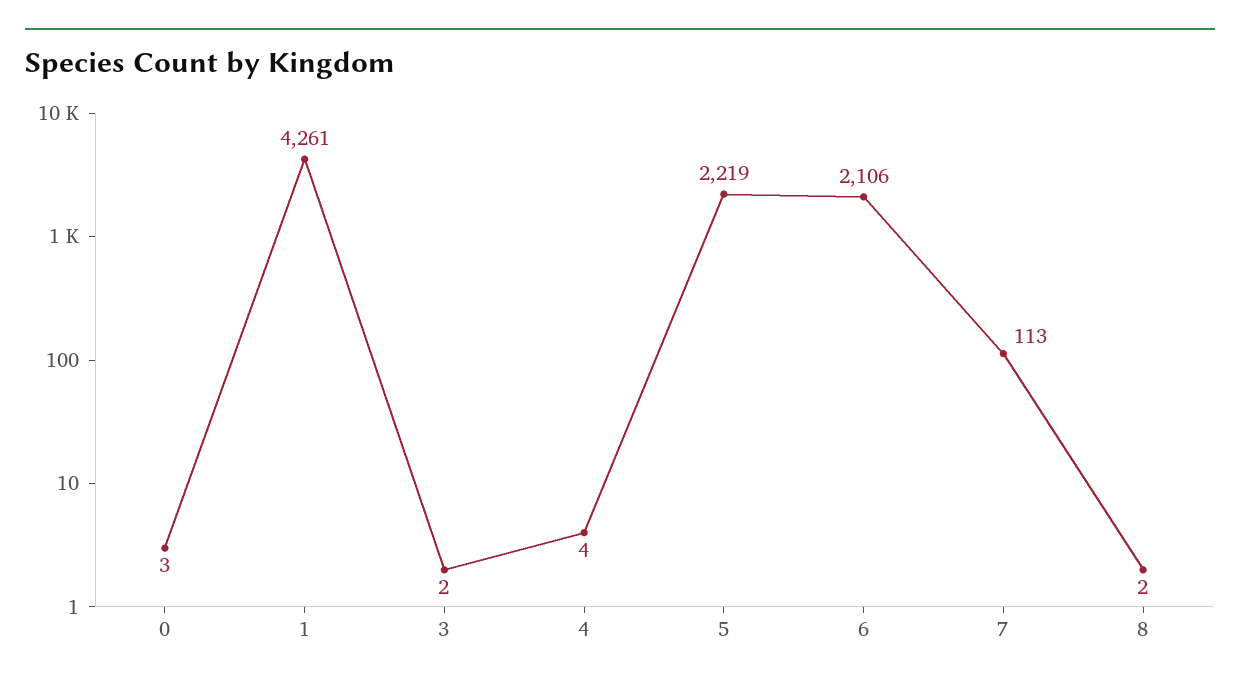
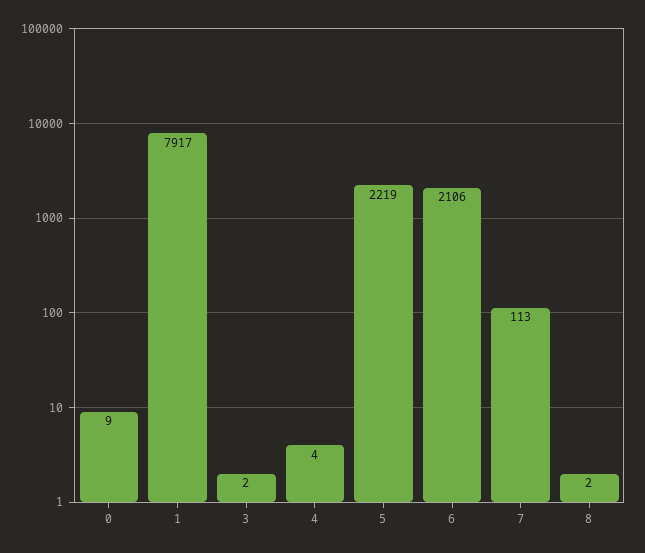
  {
-   "0": 3,
+   "0": 9,
-   "1": 4261,
+   "1": 7917,
    "3": 2,
    "4": 4,
    "5": 2219,
    "6": 2106,
    "7": 113,
    "8": 2
  }

